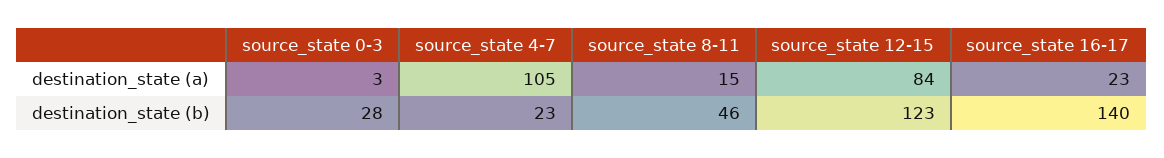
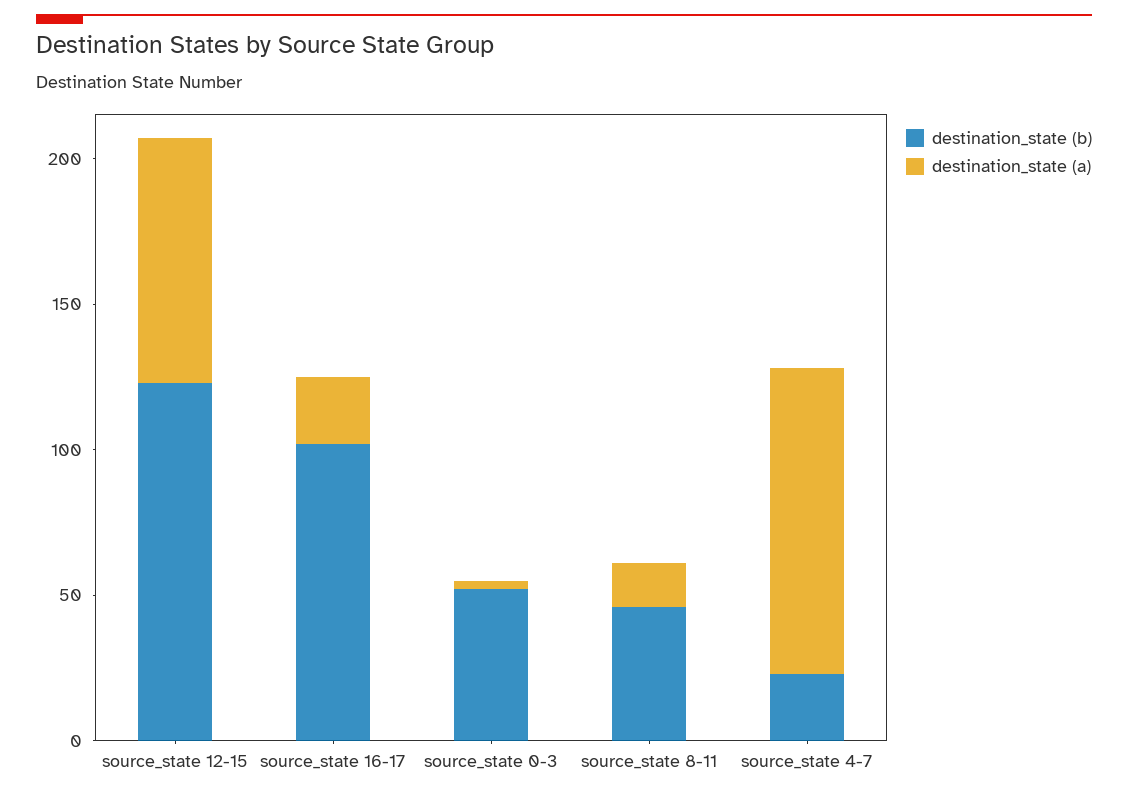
  {
    "destination_state (a)": {
      "source_state 0-3": 3,
      "source_state 4-7": 105,
      "source_state 8-11": 15,
      "source_state 12-15": 84,
      "source_state 16-17": 23
    },
    "destination_state (b)": {
-     "source_state 0-3": 28,
+     "source_state 0-3": 50,
      "source_state 4-7": 23,
      "source_state 8-11": 46,
      "source_state 12-15": 123,
-     "source_state 16-17": 140
+     "source_state 16-17": 100
    }
  }

